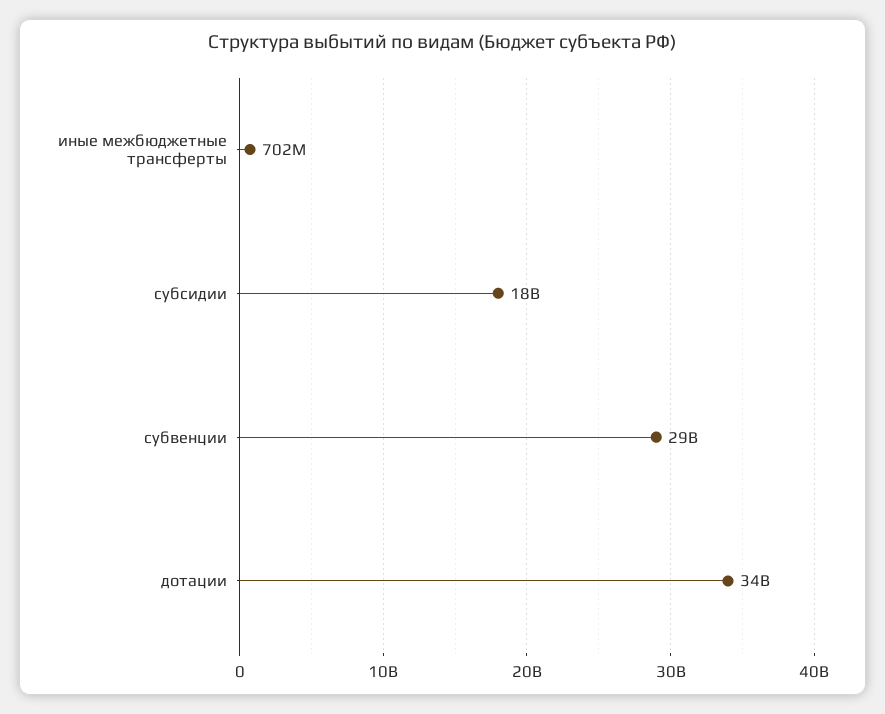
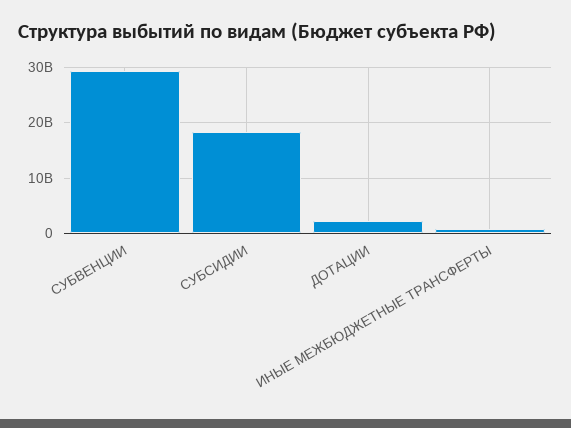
  {
    "иные межбюджетные трансферты": 702000000,
    "субсидии": 18000000000,
    "субвенции": 29000000000,
-   "дотации": 34000000000
+   "дотации": 2000000000
  }

